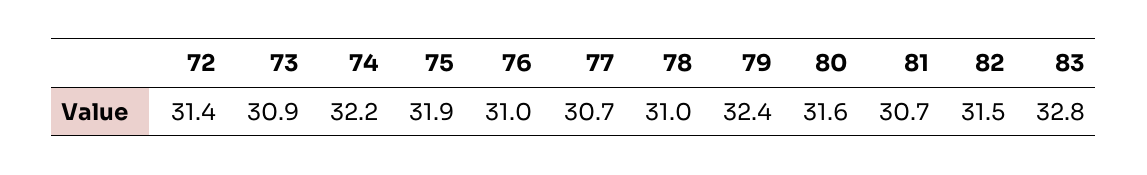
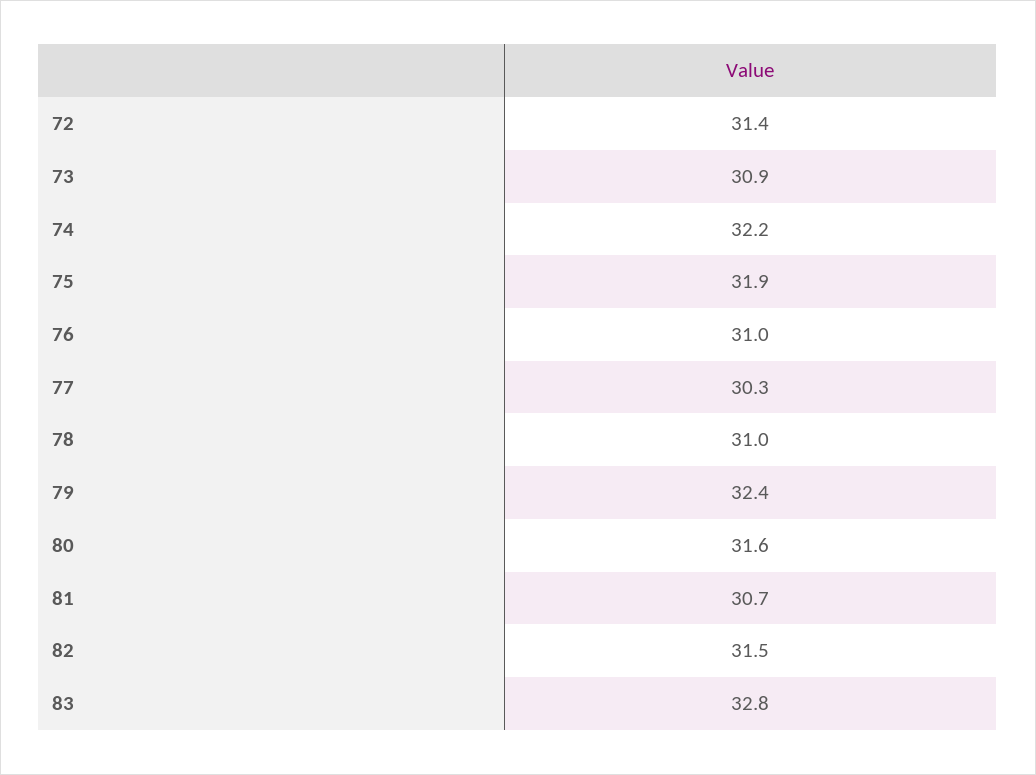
  {
    "72": 31.4,
    "73": 30.9,
    "74": 32.2,
    "75": 31.9,
    "76": 31,
-   "77": 30.7,
+   "77": 30.3,
    "78": 31,
    "79": 32.4,
    "80": 31.6,
    "81": 30.7,
    "82": 31.5,
    "83": 32.8
  }

